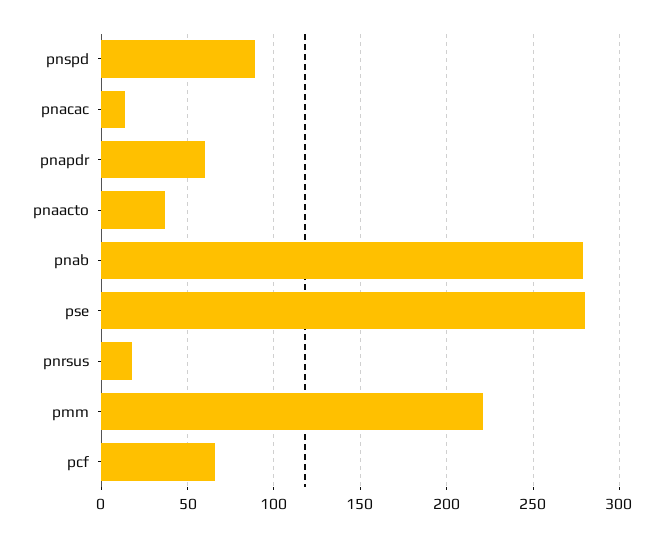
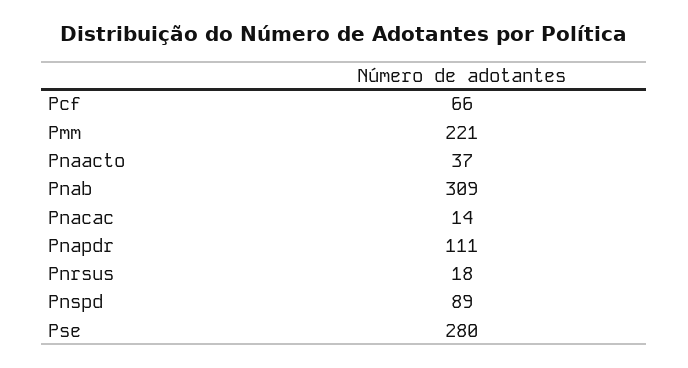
  {
    "pnspd": 89,
    "pnacac": 14,
-   "pnapdr": 60,
+   "pnapdr": 111,
    "pnaacto": 37,
-   "pnab": 280,
+   "pnab": 309,
    "pse": 280,
    "pnrsus": 18,
    "pmm": 221,
    "pcf": 66
  }

